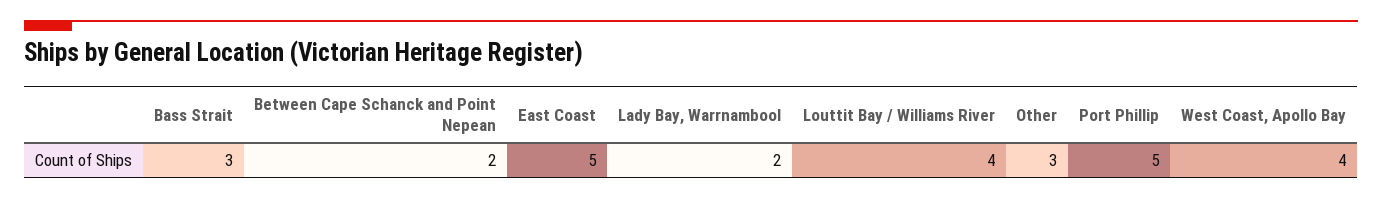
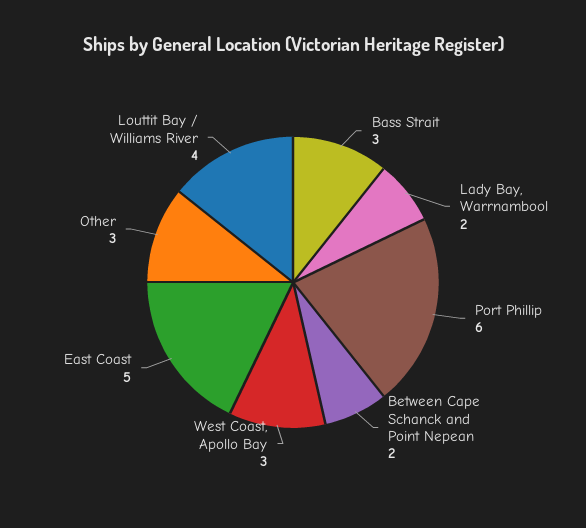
  {
    "Bass Strait": 3,
    "Between Cape Schanck and Point Nepean": 2,
    "East Coast": 5,
    "Lady Bay, Warrnambool": 2,
    "Louttit Bay / Williams River": 4,
    "Other": 3,
-   "Port Phillip": 5,
+   "Port Phillip": 6,
-   "West Coast, Apollo Bay": 4
+   "West Coast, Apollo Bay": 3
  }

